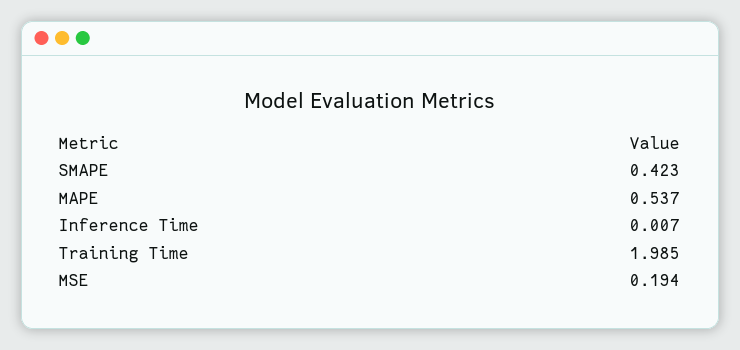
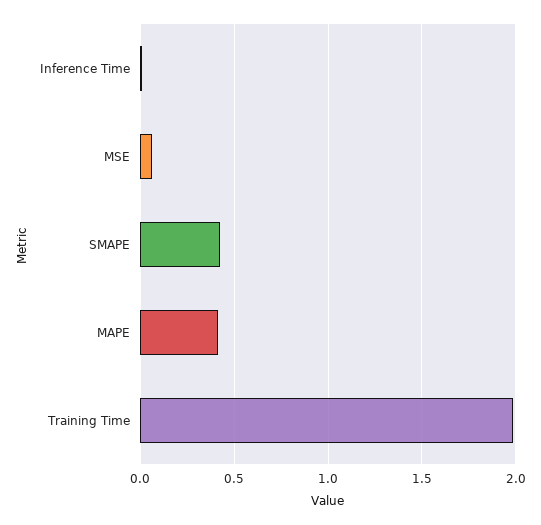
  {
    "SMAPE": 0.423,
-   "MAPE": 0.537,
+   "MAPE": 0.4,
    "Inference Time": 0.007,
    "Training Time": 1.985,
-   "MSE": 0.194
+   "MSE": 0.05
  }

